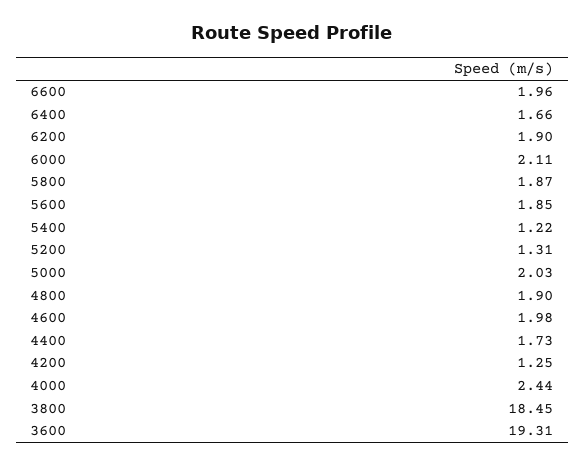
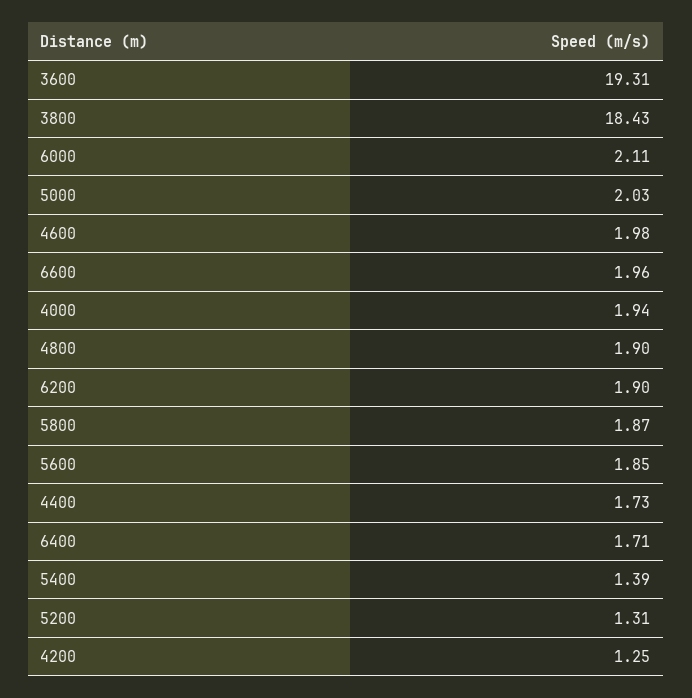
  {
    "6600": 1.96,
-   "6400": 1.66,
+   "6400": 1.71,
    "6200": 1.9,
    "6000": 2.11,
    "5800": 1.87,
    "5600": 1.85,
-   "5400": 1.22,
+   "5400": 1.39,
    "5200": 1.31,
    "5000": 2.03,
    "4800": 1.9,
    "4600": 1.98,
    "4400": 1.73,
    "4200": 1.25,
-   "4000": 2.44,
+   "4000": 1.94,
-   "3800": 18.45,
+   "3800": 18.43,
    "3600": 19.31
  }

